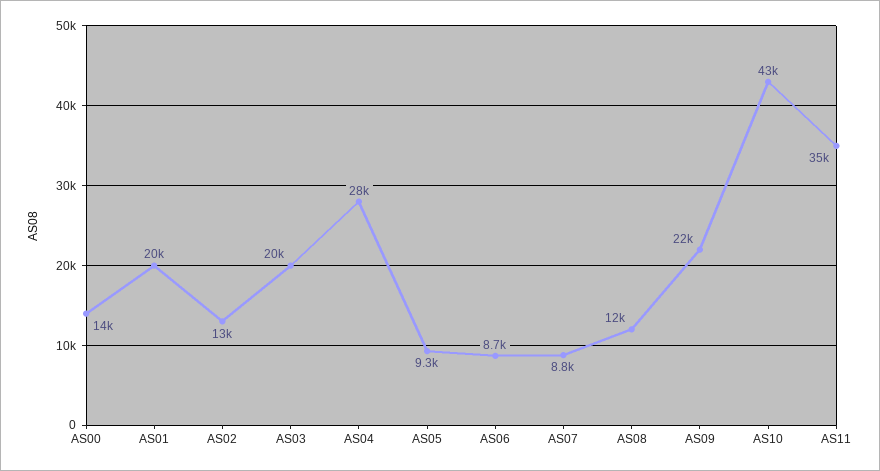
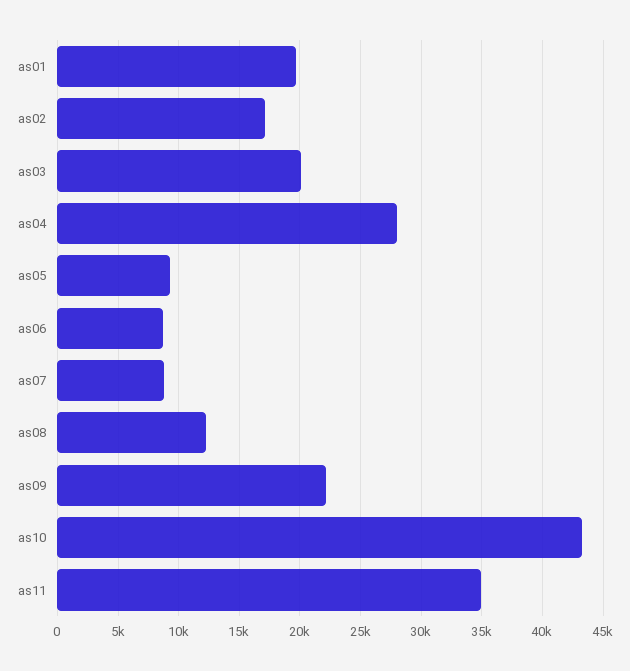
  {
-   "AS00": 14000,
    "AS01": 20000,
-   "AS02": 13000,
+   "AS02": 17000,
    "AS03": 20000,
    "AS04": 28000,
    "AS05": 9300,
    "AS06": 8700,
    "AS07": 8800,
    "AS08": 12000,
    "AS09": 22000,
    "AS10": 43000,
    "AS11": 35000
  }

